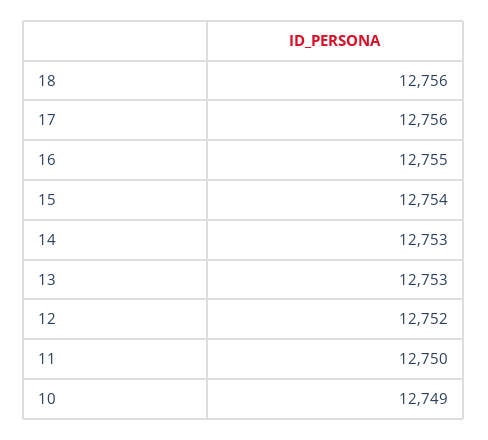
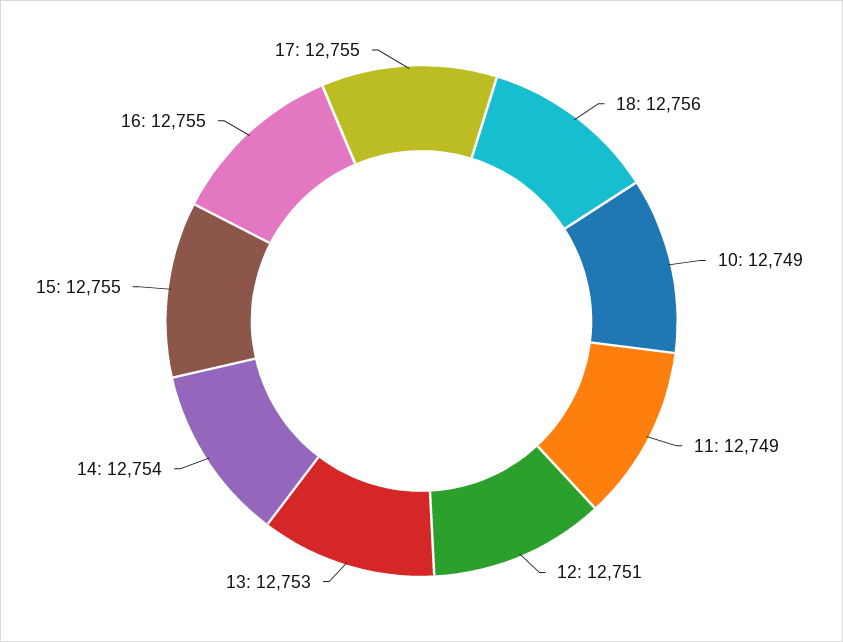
  {
    "18": 12756,
-   "17": 12756,
+   "17": 12755,
    "16": 12755,
-   "15": 12754,
+   "15": 12755,
-   "14": 12753,
+   "14": 12754,
    "13": 12753,
-   "12": 12752,
+   "12": 12751,
-   "11": 12750,
+   "11": 12749,
    "10": 12749
  }

